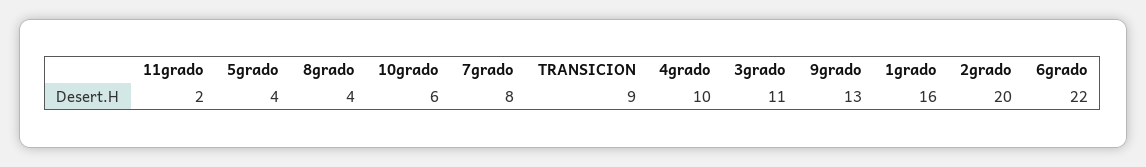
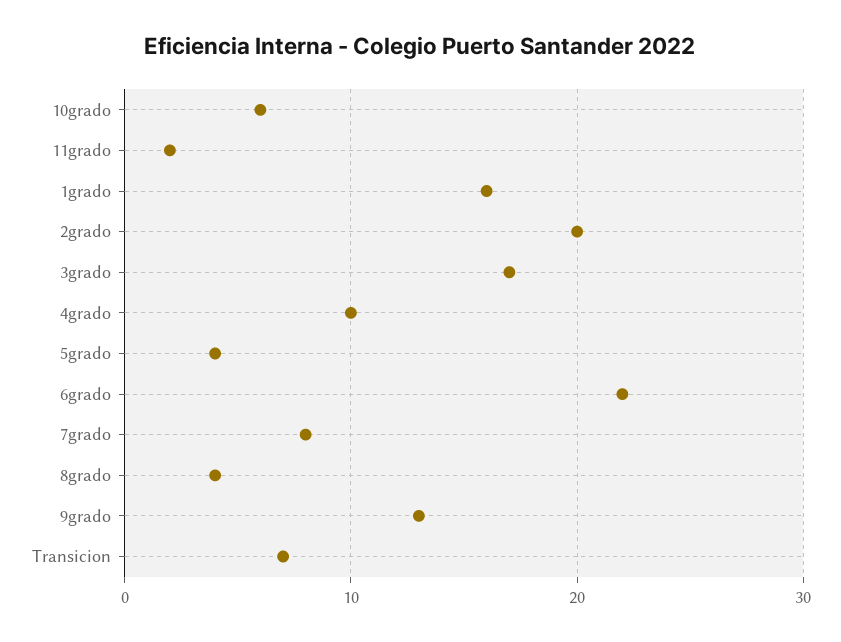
  {
    "11grado": 2,
    "5grado": 4,
    "8grado": 4,
    "10grado": 6,
    "7grado": 8,
-   "TRANSICION": 9,
+   "TRANSICION": 7,
    "4grado": 10,
-   "3grado": 11,
+   "3grado": 17,
    "9grado": 13,
    "1grado": 16,
    "2grado": 20,
    "6grado": 22
  }

